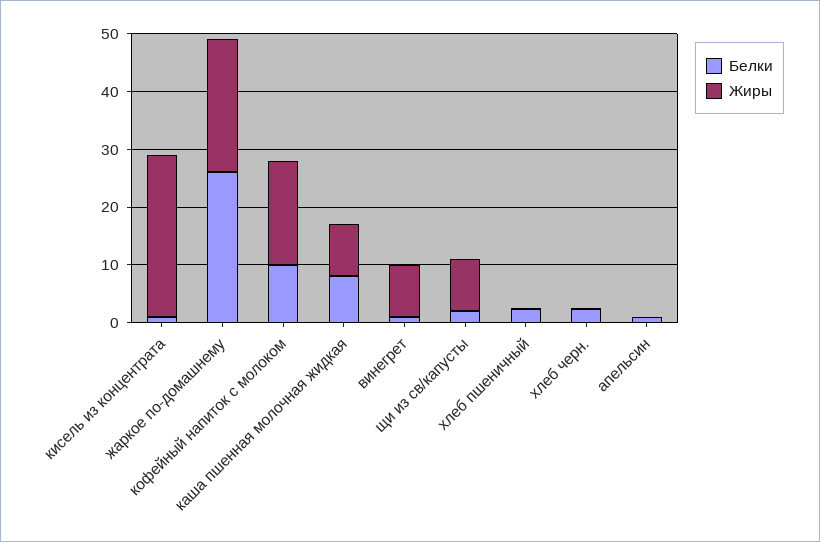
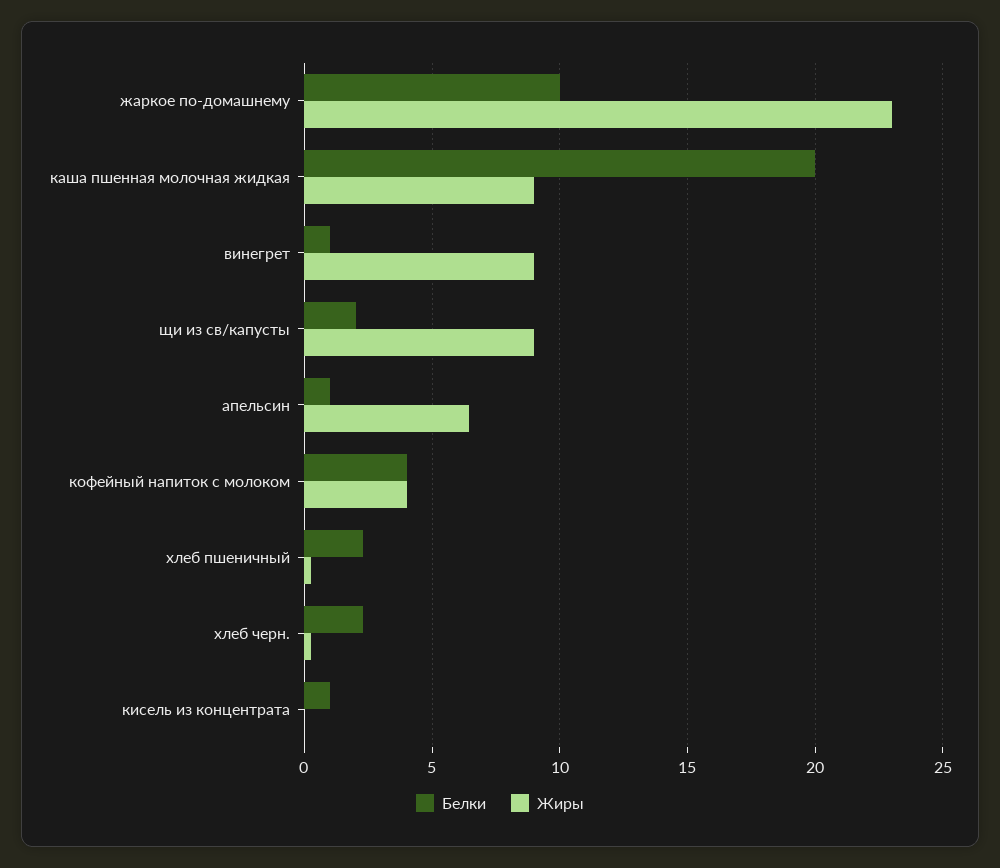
  {
    "Белки": {
      "кисель из концентрата": 1,
-     "жаркое по-домашнему": 26,
+     "жаркое по-домашнему": 10,
-     "кофейный напиток с молоком": 10,
+     "кофейный напиток с молоком": 4,
-     "каша пшенная молочная жидкая": 8,
+     "каша пшенная молочная жидкая": 20,
      "винегрет": 1,
      "щи из св/капусты": 2,
      "хлеб пшеничный": 2.5,
      "хлеб черн.": 2.5,
      "апельсин": 1
    },
    "Жиры": {
-     "кисель из концентрата": 28,
+     "кисель из концентрата": 0,
      "жаркое по-домашнему": 23,
-     "кофейный напиток с молоком": 18,
+     "кофейный напиток с молоком": 4,
      "каша пшенная молочная жидкая": 9,
      "винегрет": 9,
      "щи из св/капусты": 9,
      "хлеб пшеничный": 0,
      "хлеб черн.": 0,
-     "апельсин": 0
+     "апельсин": 6.5
    }
  }

